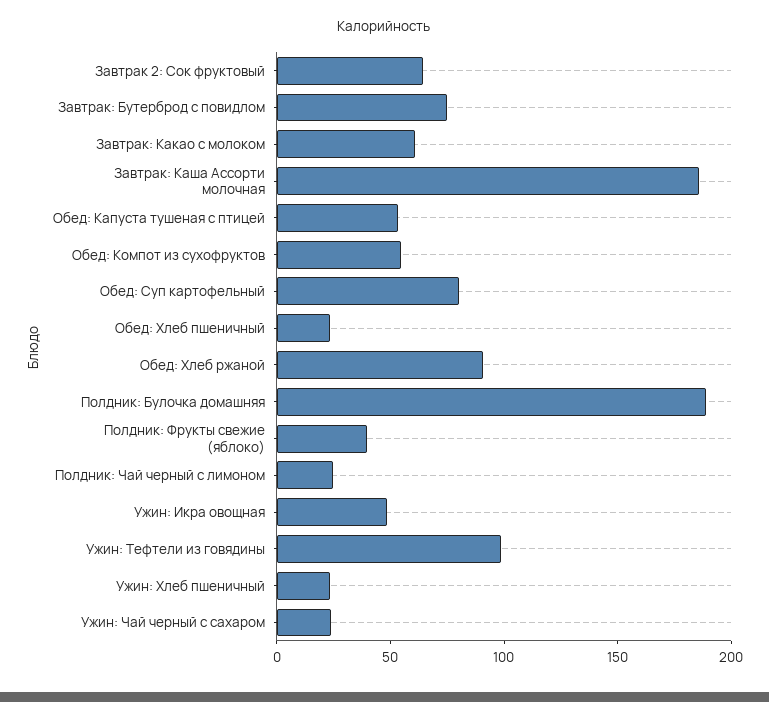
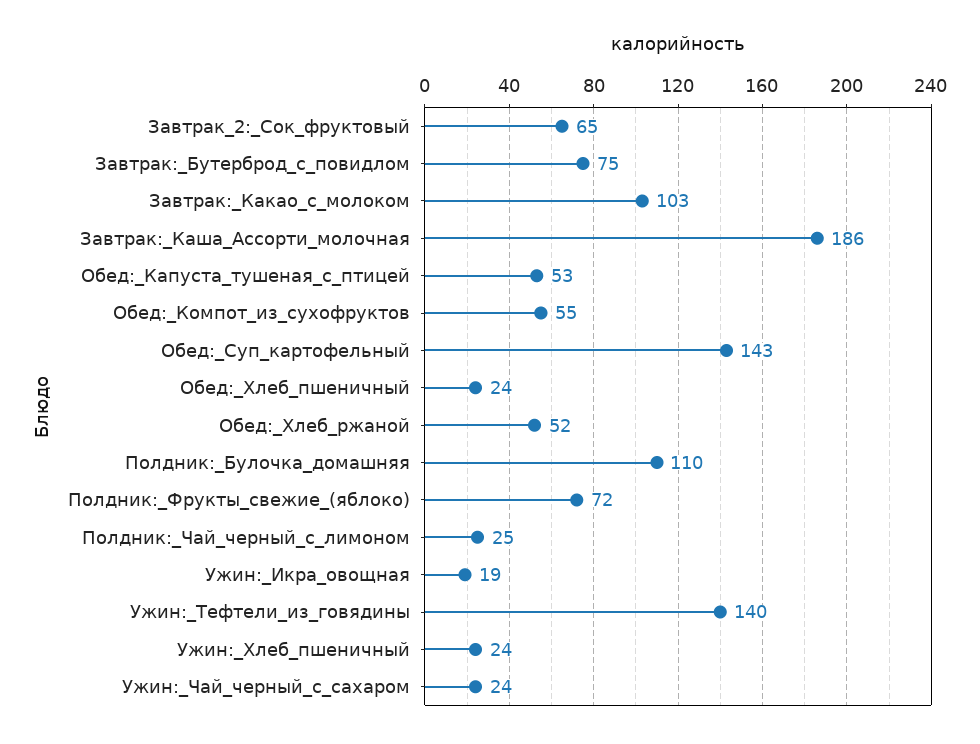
  {
    "Завтрак 2: Сок фруктовый": 65,
    "Завтрак: Бутерброд с повидлом": 75,
-   "Завтрак: Какао с молоком": 60,
+   "Завтрак: Какао с молоком": 103,
    "Завтрак: Каша Ассорти молочная": 186,
    "Обед: Капуста тушеная с птицей": 53,
    "Обед: Компот из сухофруктов": 55,
-   "Обед: Суп картофельный": 80,
+   "Обед: Суп картофельный": 143,
    "Обед: Хлеб пшеничный": 24,
-   "Обед: Хлеб ржаной": 90,
+   "Обед: Хлеб ржаной": 52,
-   "Полдник: Булочка домашняя": 190,
+   "Полдник: Булочка домашняя": 110,
-   "Полдник: Фрукты свежие (яблоко)": 40,
+   "Полдник: Фрукты свежие (яблоко)": 72,
    "Полдник: Чай черный с лимоном": 25,
-   "Ужин: Икра овощная": 50,
+   "Ужин: Икра овощная": 19,
-   "Ужин: Тефтели из говядины": 100,
+   "Ужин: Тефтели из говядины": 140,
    "Ужин: Хлеб пшеничный": 24,
    "Ужин: Чай черный с сахаром": 24
  }

